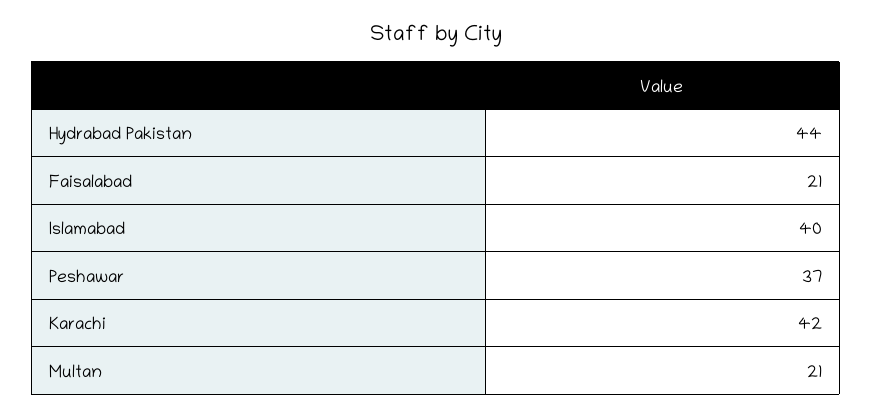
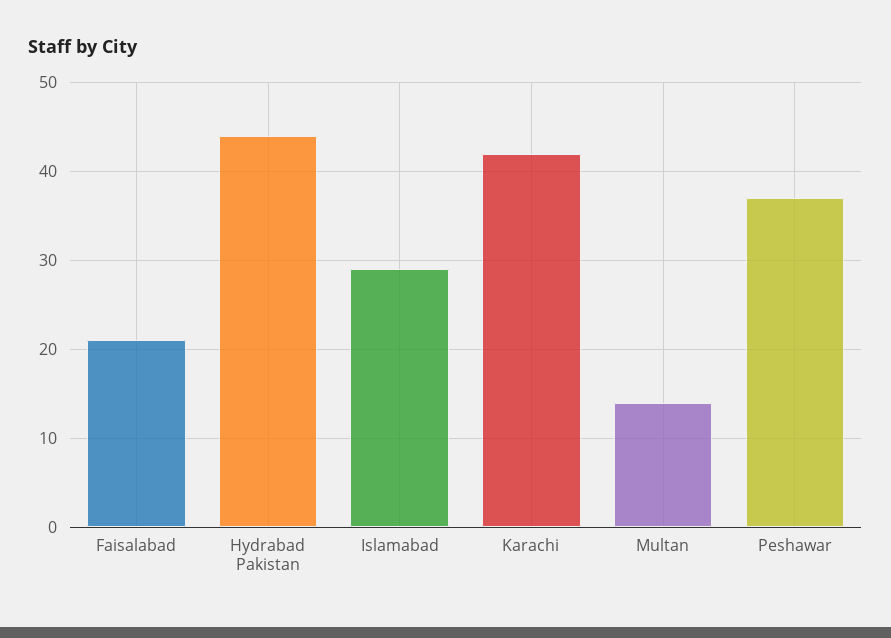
  {
    "Hydrabad Pakistan": 44,
    "Faisalabad": 21,
-   "Islamabad": 40,
+   "Islamabad": 29,
    "Peshawar": 37,
    "Karachi": 42,
-   "Multan": 21
+   "Multan": 14
  }

